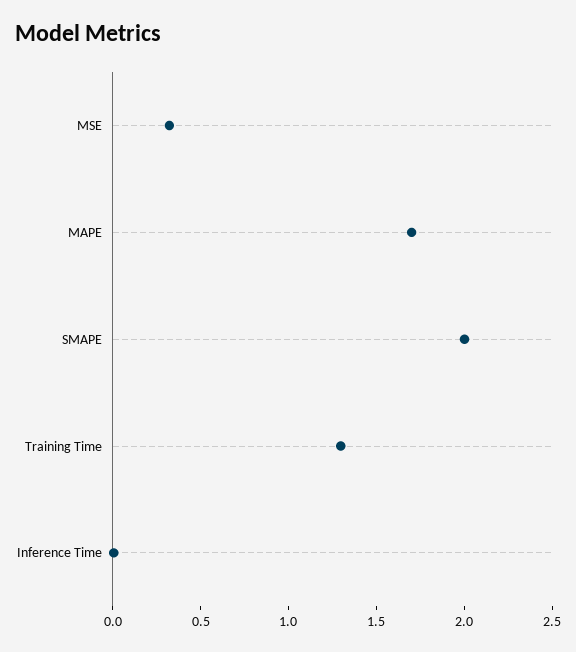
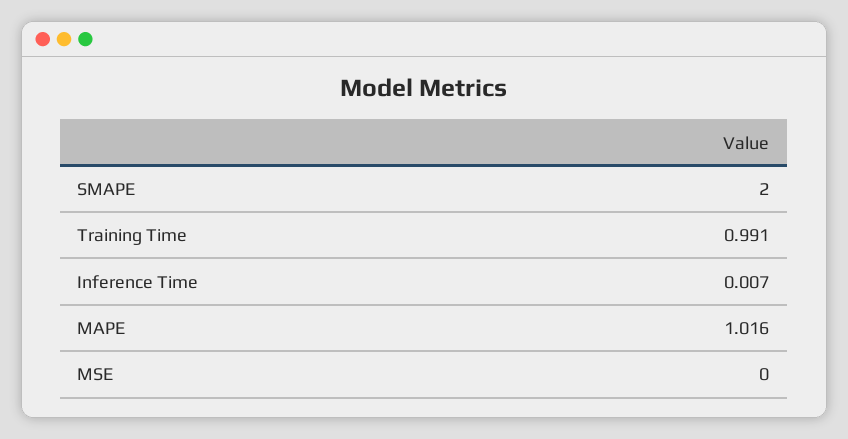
  {
-   "MSE": 0.3,
+   "MSE": 0,
-   "MAPE": 1.7,
+   "MAPE": 1.016,
    "SMAPE": 2,
-   "Training Time": 1.3,
+   "Training Time": 0.991,
    "Inference Time": 0.007
  }

